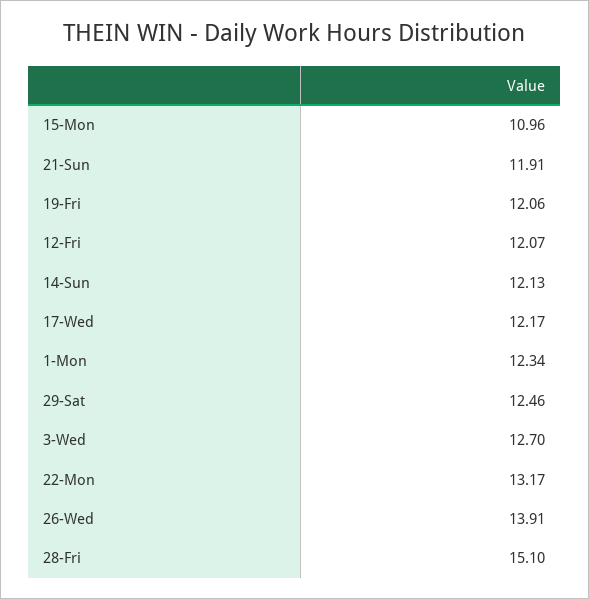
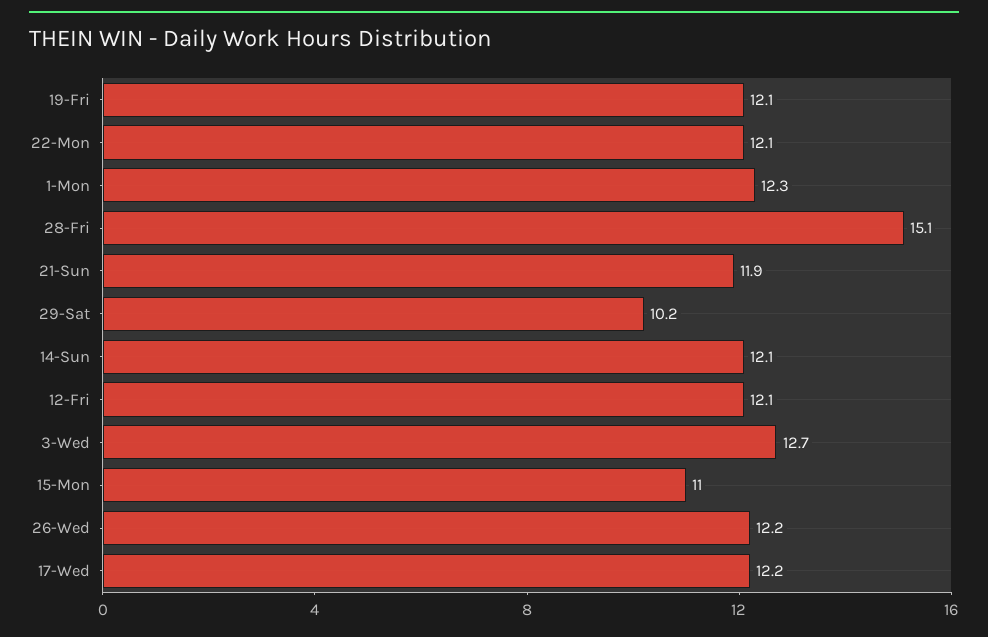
  {
    "15-Mon": 10.96,
    "21-Sun": 11.91,
    "19-Fri": 12.06,
    "12-Fri": 12.07,
    "14-Sun": 12.13,
    "17-Wed": 12.17,
    "1-Mon": 12.34,
-   "29-Sat": 12.46,
+   "29-Sat": 10.2,
    "3-Wed": 12.7,
-   "22-Mon": 13.17,
+   "22-Mon": 12.1,
-   "26-Wed": 13.91,
+   "26-Wed": 12.2,
    "28-Fri": 15.1
  }

